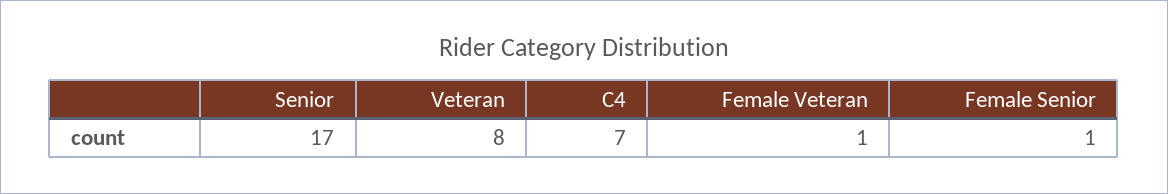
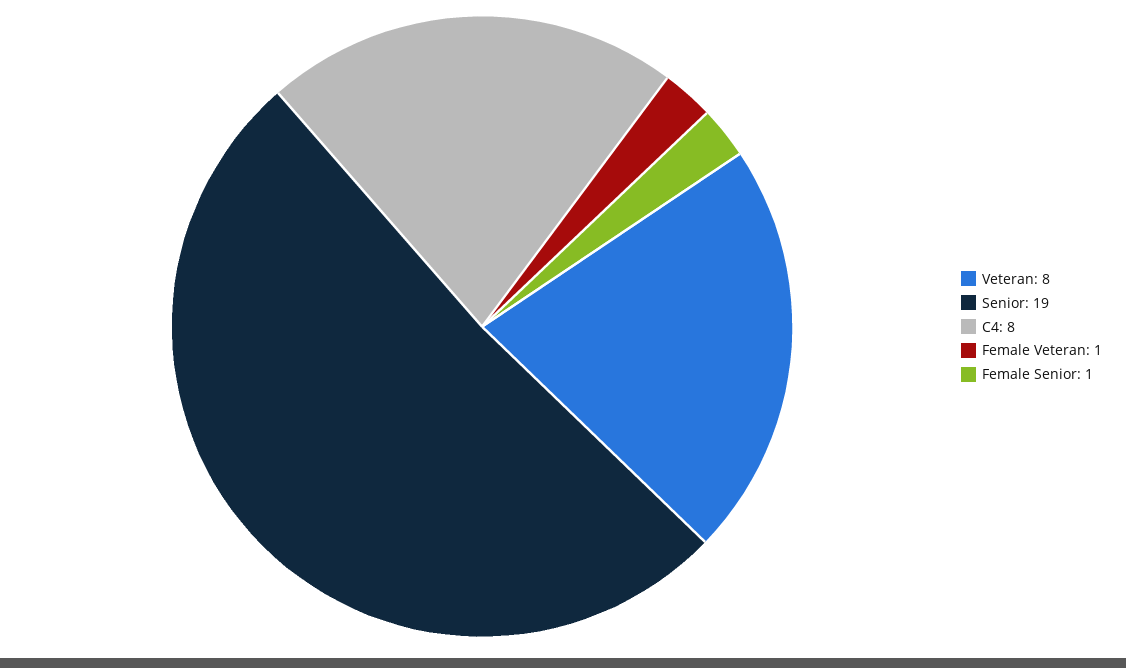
  {
-   "Senior": 17,
+   "Senior": 19,
    "Veteran": 8,
-   "C4": 7,
+   "C4": 8,
    "Female Veteran": 1,
    "Female Senior": 1
  }

